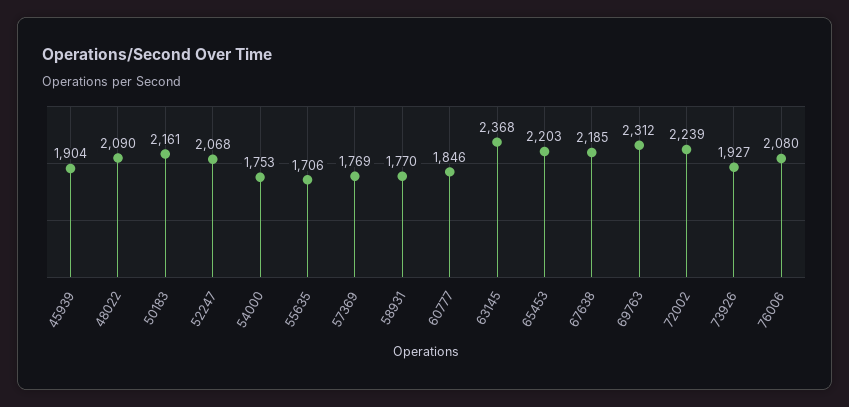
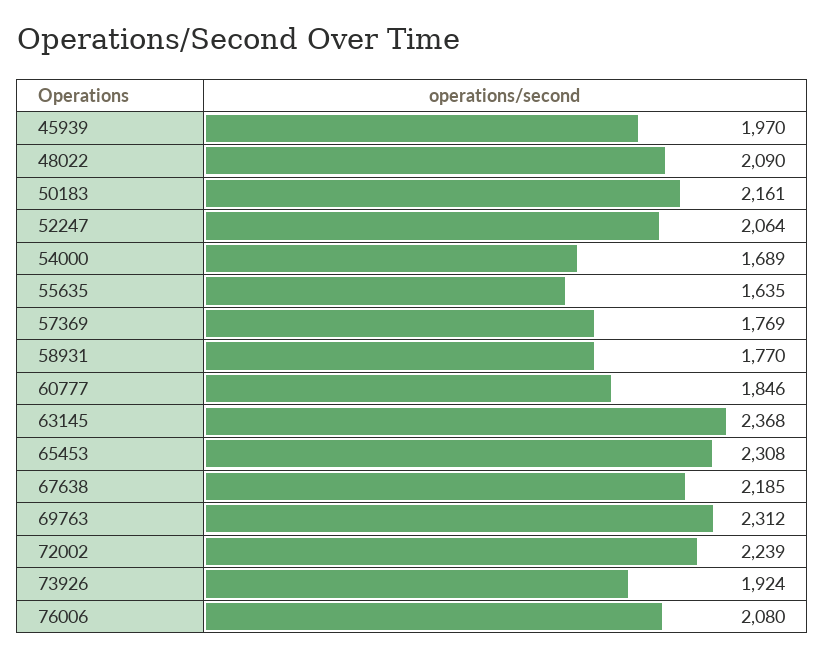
  {
-   "45939": 1904,
+   "45939": 1970,
    "48022": 2090,
    "50183": 2161,
-   "52247": 2068,
+   "52247": 2064,
-   "54000": 1753,
+   "54000": 1689,
-   "55635": 1706,
+   "55635": 1635,
    "57369": 1769,
    "58931": 1770,
    "60777": 1846,
    "63145": 2368,
-   "65453": 2203,
+   "65453": 2308,
    "67638": 2185,
    "69763": 2312,
    "72002": 2239,
-   "73926": 1927,
+   "73926": 1924,
    "76006": 2080
  }

